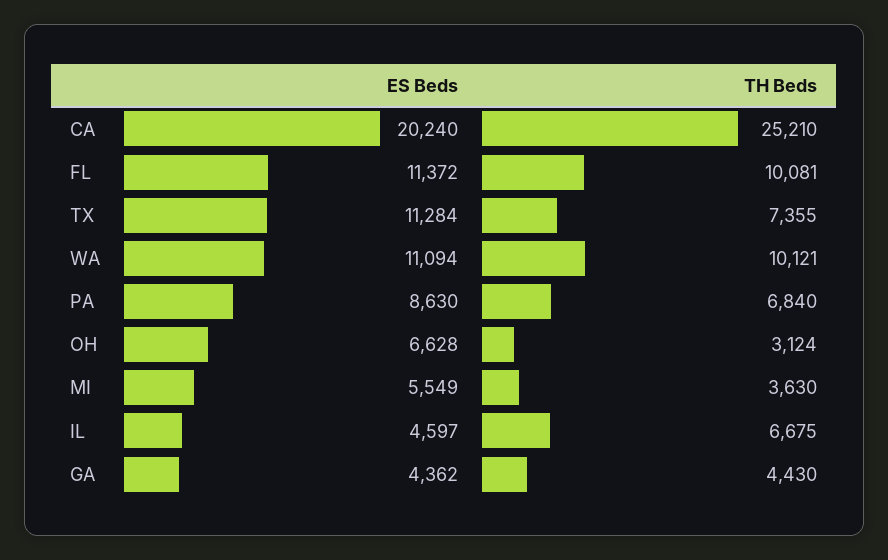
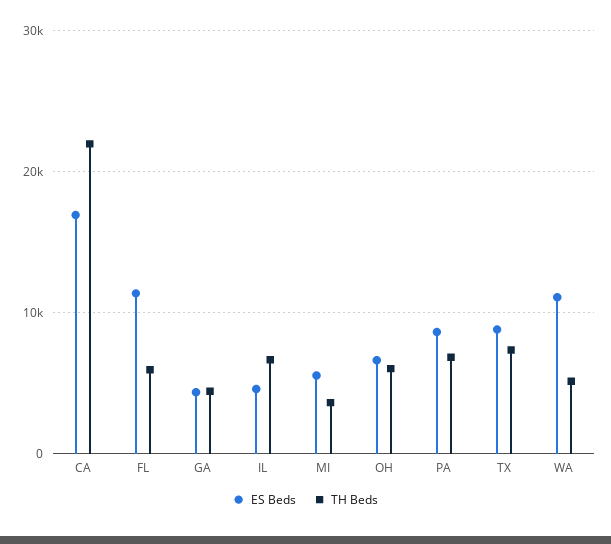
  {
    "ES Beds": {
-     "CA": 20240,
+     "CA": 17000,
      "FL": 11372,
-     "TX": 11284,
+     "TX": 9000,
      "WA": 11094,
      "PA": 8630,
      "OH": 6628,
      "MI": 5549,
      "IL": 4597,
      "GA": 4362
    },
    "TH Beds": {
-     "CA": 25210,
+     "CA": 22000,
-     "FL": 10081,
+     "FL": 6000,
      "TX": 7355,
-     "WA": 10121,
+     "WA": 5000,
      "PA": 6840,
-     "OH": 3124,
+     "OH": 6000,
      "MI": 3630,
      "IL": 6675,
      "GA": 4430
    }
  }

